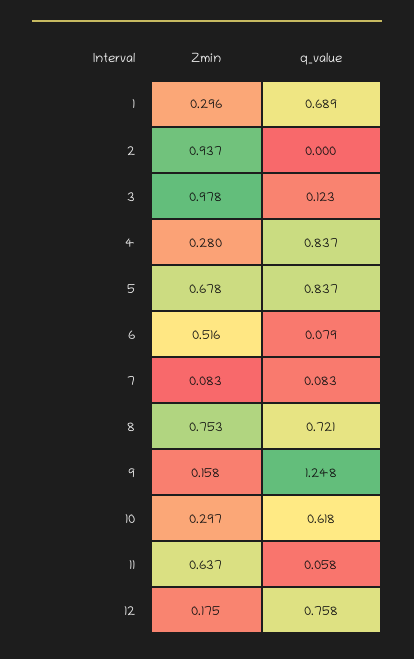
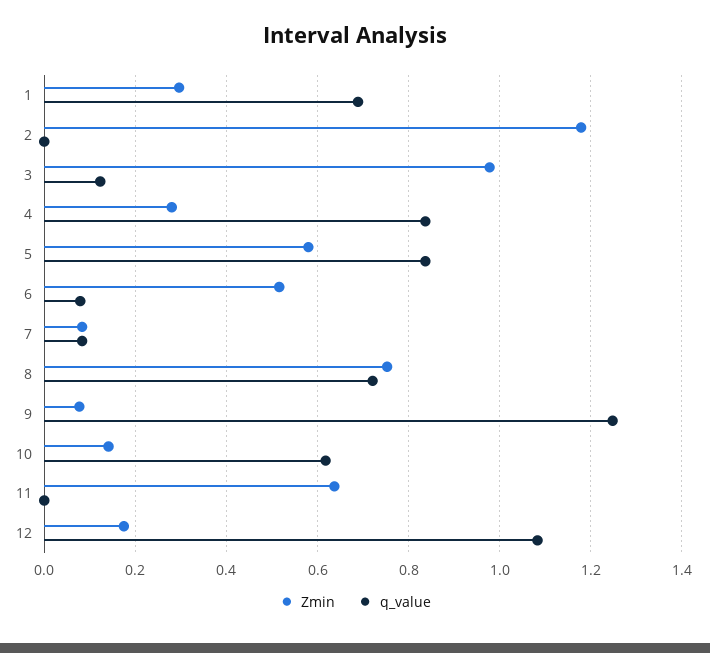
  {
    "Zmin": {
      "1": 0.296,
-     "2": 0.937,
+     "2": 1.18,
      "3": 0.978,
      "4": 0.28,
-     "5": 0.678,
+     "5": 0.58,
      "6": 0.516,
      "7": 0.083,
      "8": 0.753,
-     "9": 0.158,
+     "9": 0.08,
-     "10": 0.297,
+     "10": 0.14,
      "11": 0.637,
      "12": 0.175
    },
    "q_value": {
      "1": 0.689,
      "2": 0,
      "3": 0.123,
      "4": 0.837,
      "5": 0.837,
      "6": 0.079,
      "7": 0.083,
      "8": 0.721,
      "9": 1.248,
      "10": 0.618,
-     "11": 0.058,
+     "11": 0,
-     "12": 0.758
+     "12": 1.08
    }
  }

